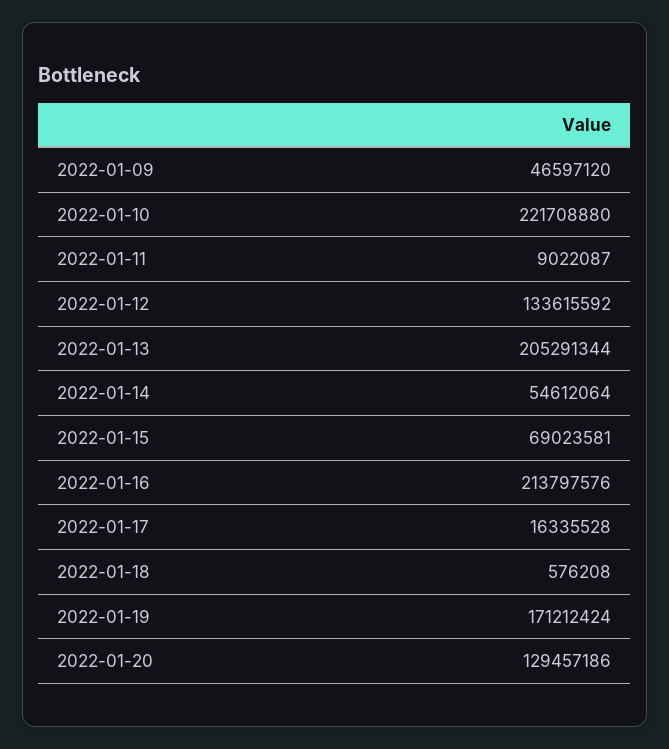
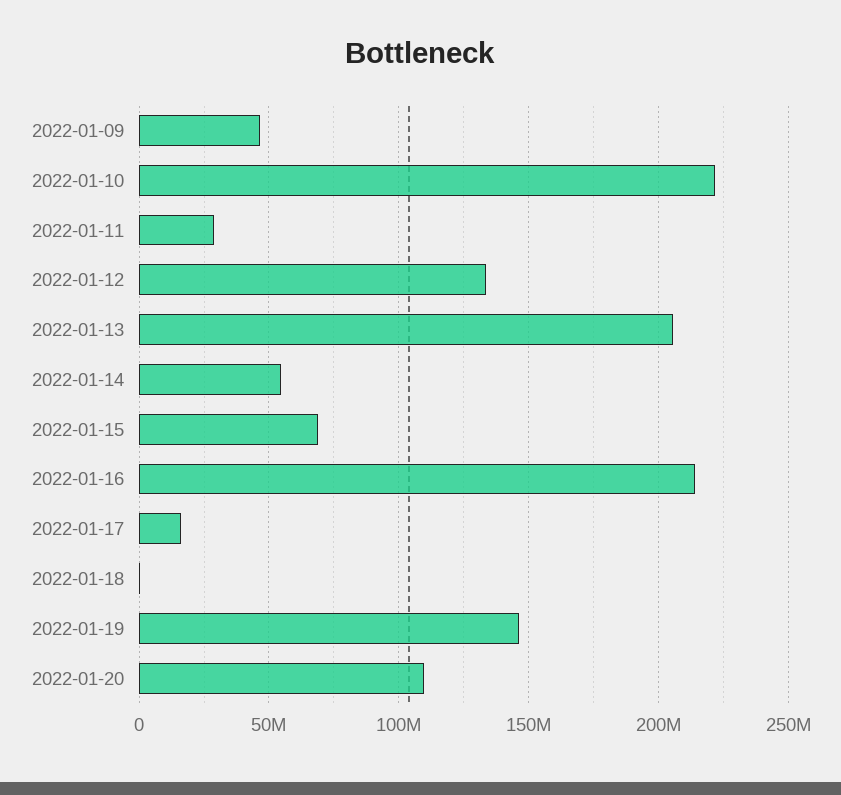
  {
    "2022-01-09": 46597120,
    "2022-01-10": 221708880,
-   "2022-01-11": 9022087,
+   "2022-01-11": 30000000,
    "2022-01-12": 133615592,
    "2022-01-13": 205291344,
    "2022-01-14": 54612064,
    "2022-01-15": 69023581,
    "2022-01-16": 213797576,
    "2022-01-17": 16335528,
    "2022-01-18": 576208,
-   "2022-01-19": 171212424,
+   "2022-01-19": 145000000,
-   "2022-01-20": 129457186
+   "2022-01-20": 110000000
  }

